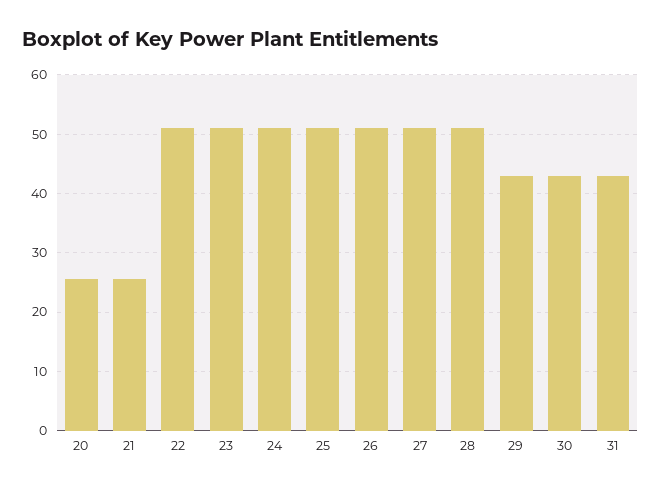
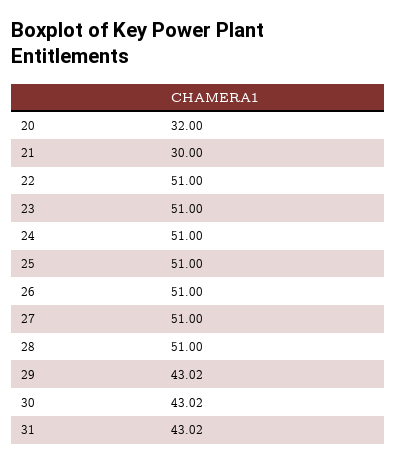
  {
-   "20": 26,
+   "20": 32,
-   "21": 26,
+   "21": 30,
    "22": 51,
    "23": 51,
    "24": 51,
    "25": 51,
    "26": 51,
    "27": 51,
    "28": 51,
    "29": 43.02,
    "30": 43.02,
    "31": 43.02
  }

